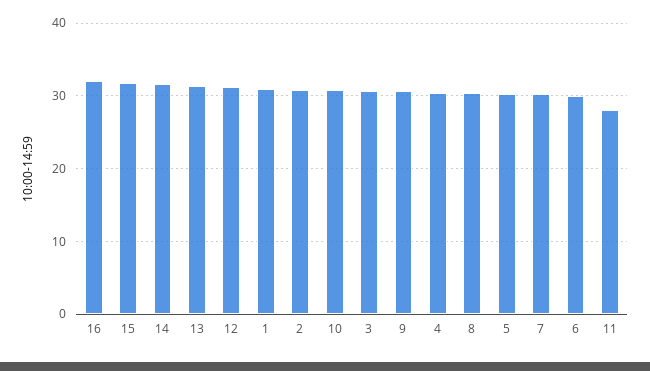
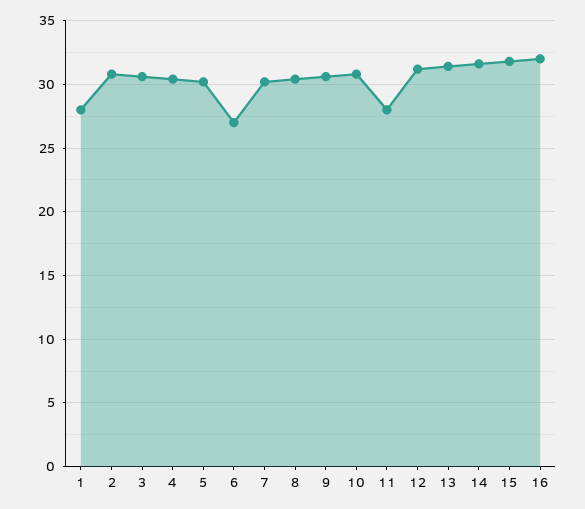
  {
    "16": 32,
    "15": 32,
    "14": 31.5,
    "13": 31.5,
    "12": 31,
-   "1": 31,
+   "1": 28,
    "2": 31,
    "10": 31,
    "3": 30.5,
    "9": 30.5,
    "4": 30.5,
    "8": 30.5,
    "5": 30,
    "7": 30,
-   "6": 30,
+   "6": 27,
    "11": 28
  }

